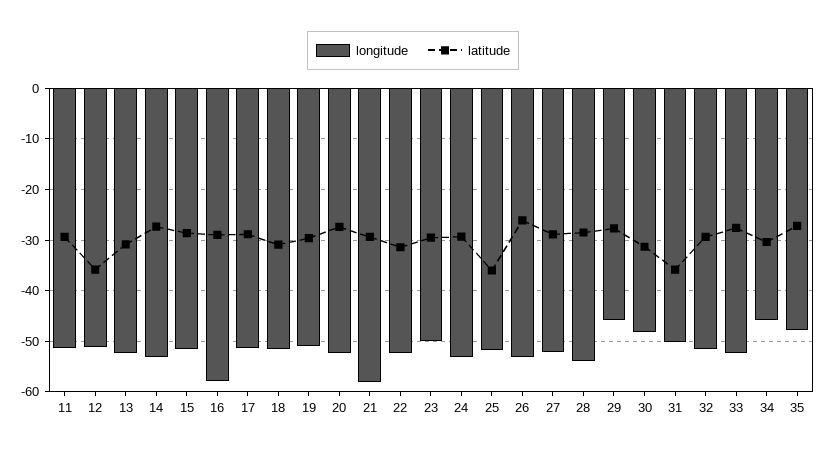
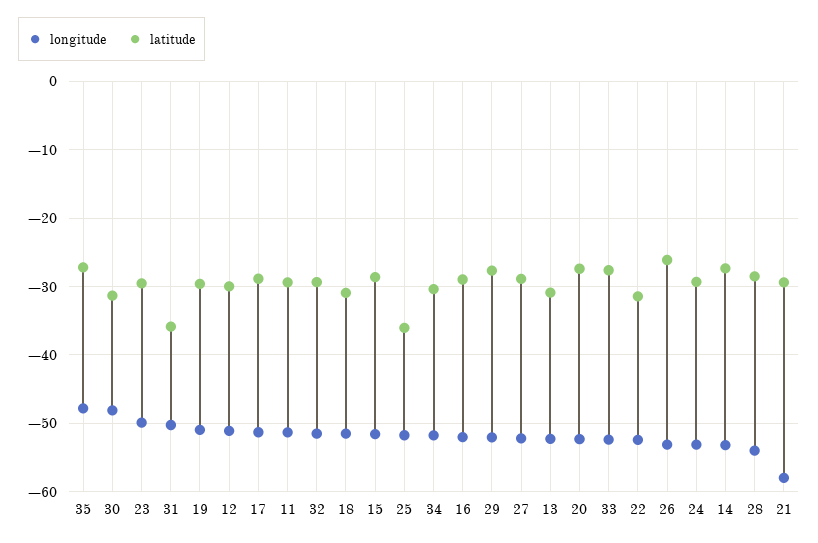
  {
    "longitude": {
      "11": -51,
      "12": -51,
      "13": -52,
      "14": -53,
      "15": -52,
-     "16": -58,
+     "16": -52,
      "17": -51,
      "18": -52,
      "19": -51,
      "20": -52,
      "21": -58,
      "22": -52,
      "23": -50,
      "24": -53,
      "25": -52,
      "26": -53,
      "27": -52,
      "28": -54,
-     "29": -46,
+     "29": -52,
      "30": -48,
      "31": -50,
      "32": -51,
      "33": -52,
-     "34": -46,
+     "34": -52,
      "35": -48
    },
    "latitude": {
      "11": -29,
-     "12": -36,
+     "12": -30,
      "13": -31,
      "14": -27,
      "15": -29,
      "16": -29,
      "17": -29,
      "18": -31,
      "19": -30,
      "20": -27,
      "21": -29,
      "22": -31,
      "23": -30,
      "24": -29,
      "25": -36,
      "26": -26,
      "27": -29,
      "28": -29,
      "29": -28,
      "30": -31,
      "31": -36,
      "32": -29,
      "33": -28,
      "34": -30,
      "35": -27
    }
  }

